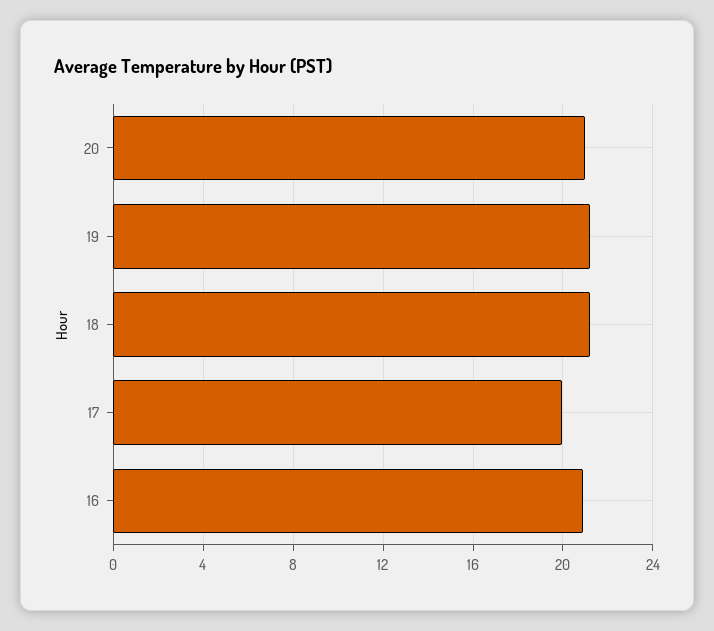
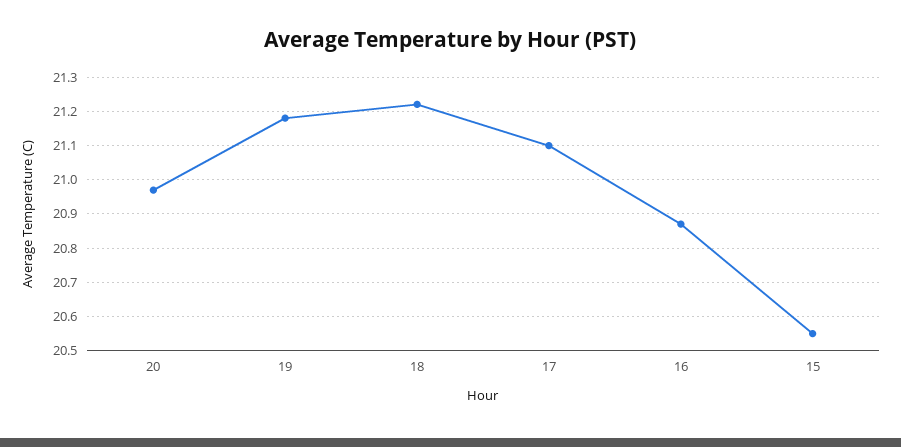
  {
    "20": 20.95,
    "19": 21.2,
    "18": 21.2,
-   "17": 20,
+   "17": 21.1,
-   "16": 20.85
+   "16": 20.85,
+   "15": 20.55
  }

